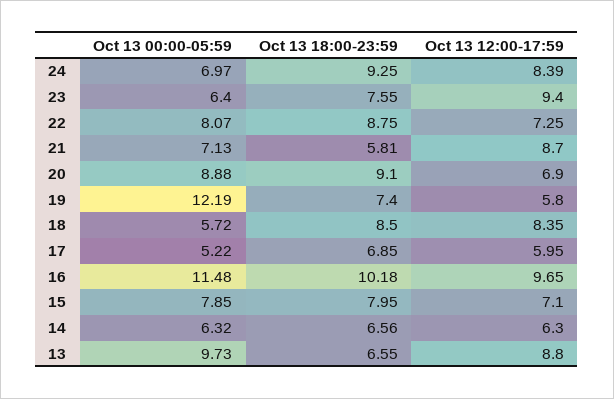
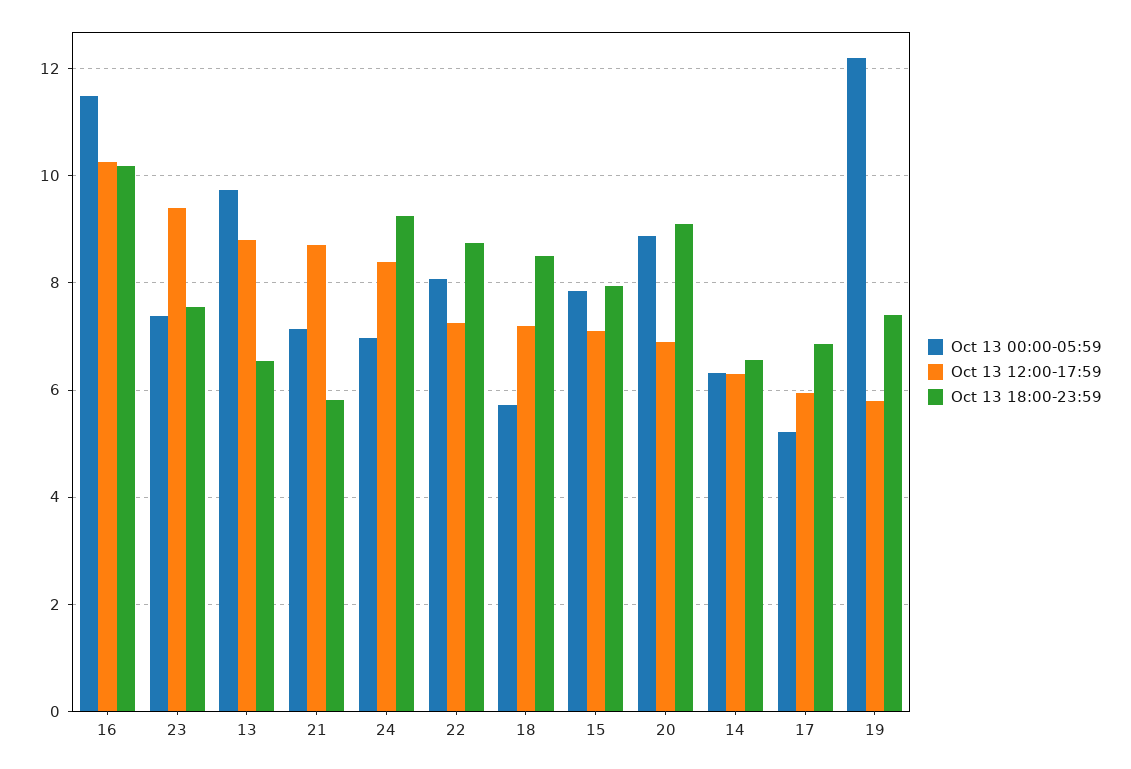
  {
    "Oct 13 00:00-05:59": {
      "24": 6.97,
-     "23": 6.4,
+     "23": 7.4,
      "22": 8.07,
      "21": 7.13,
      "20": 8.88,
      "19": 12.19,
      "18": 5.72,
      "17": 5.22,
      "16": 11.48,
      "15": 7.85,
      "14": 6.32,
      "13": 9.73
    },
    "Oct 13 18:00-23:59": {
      "24": 9.25,
      "23": 7.55,
      "22": 8.75,
      "21": 5.81,
      "20": 9.1,
      "19": 7.4,
      "18": 8.5,
      "17": 6.85,
      "16": 10.18,
      "15": 7.95,
      "14": 6.56,
      "13": 6.55
    },
    "Oct 13 12:00-17:59": {
      "24": 8.39,
      "23": 9.4,
      "22": 7.25,
      "21": 8.7,
      "20": 6.9,
      "19": 5.8,
-     "18": 8.35,
+     "18": 7.2,
      "17": 5.95,
-     "16": 9.65,
+     "16": 10.2,
      "15": 7.1,
      "14": 6.3,
      "13": 8.8
    }
  }

